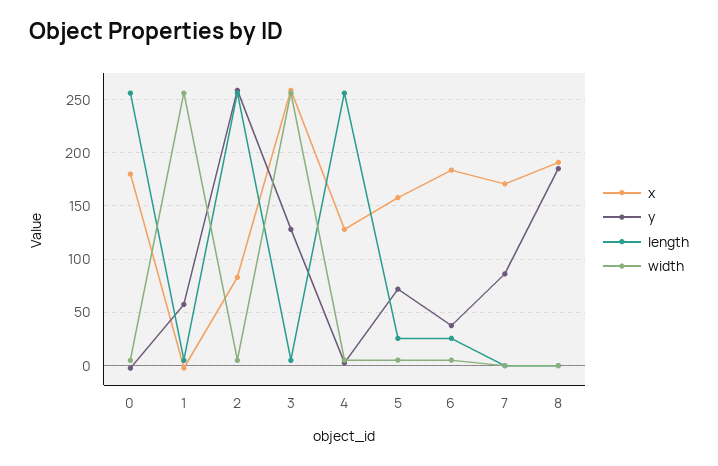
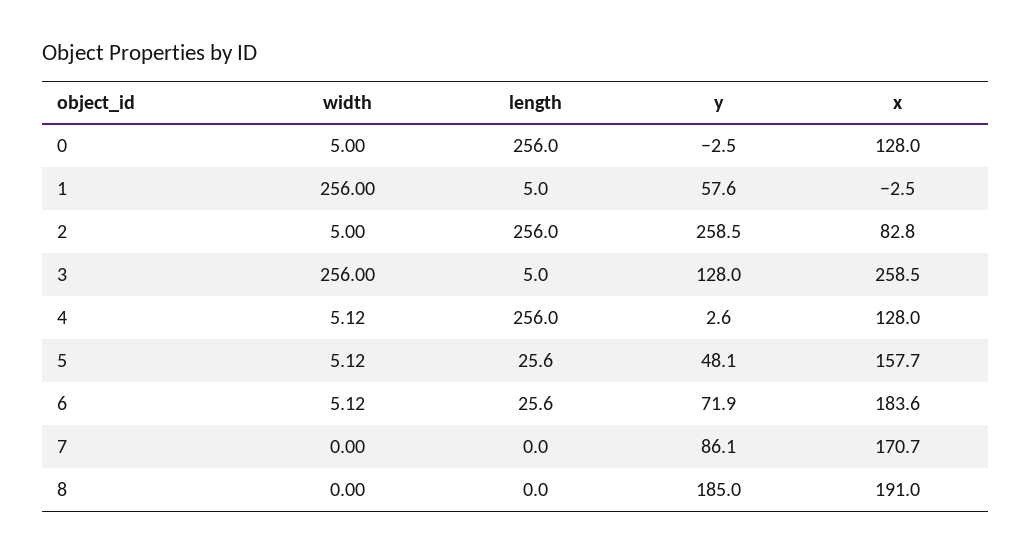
  {
    "x": {
-     "0": 180,
+     "0": 128,
      "1": -2.5,
      "2": 82.8,
      "3": 258.5,
      "4": 128,
      "5": 157.7,
      "6": 183.6,
      "7": 170.7,
      "8": 191
    },
    "y": {
      "0": -2.5,
      "1": 57.6,
      "2": 258.5,
      "3": 128,
      "4": 2.6,
-     "5": 70,
+     "5": 48.1,
-     "6": 40,
+     "6": 71.9,
      "7": 86.1,
      "8": 185
    },
    "length": {
      "0": 256,
      "1": 5,
      "2": 256,
      "3": 5,
      "4": 256,
      "5": 25.6,
      "6": 25.6,
      "7": 0,
      "8": 0
    },
    "width": {
      "0": 5,
      "1": 256,
      "2": 5,
      "3": 256,
      "4": 5.12,
      "5": 5.12,
      "6": 5.12,
      "7": 0,
      "8": 0
    }
  }

